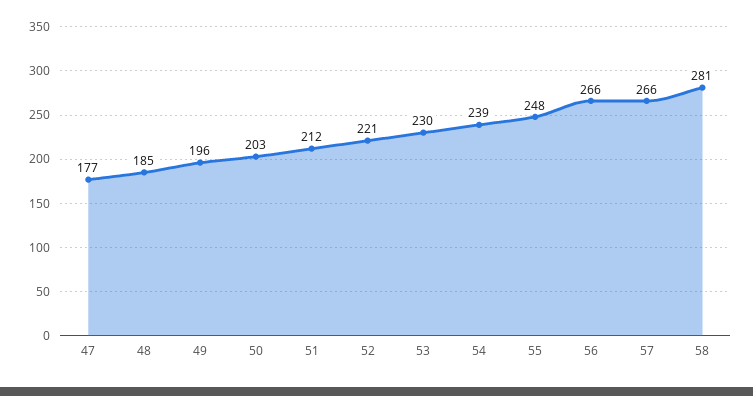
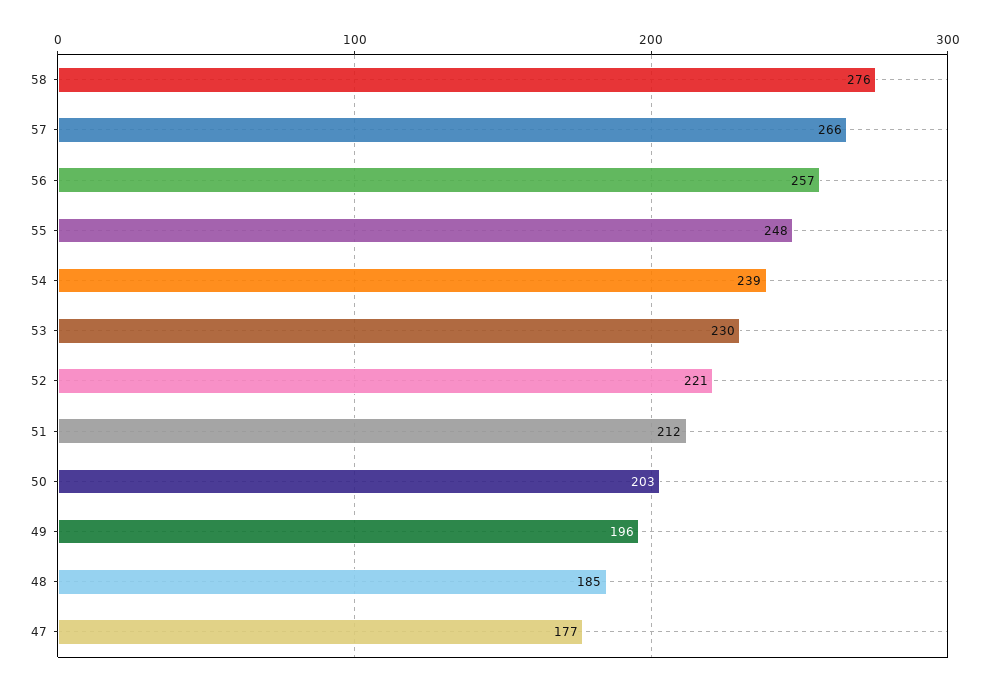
  {
    "47": 177,
    "48": 185,
    "49": 196,
    "50": 203,
    "51": 212,
    "52": 221,
    "53": 230,
    "54": 239,
    "55": 248,
-   "56": 266,
+   "56": 257,
    "57": 266,
-   "58": 281
+   "58": 276
  }

